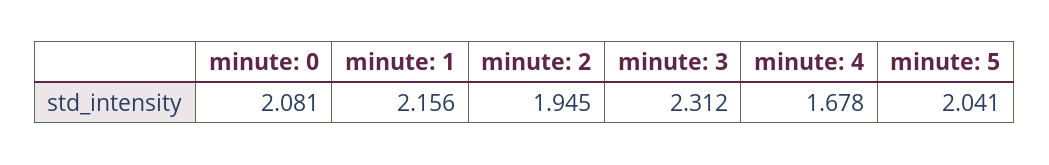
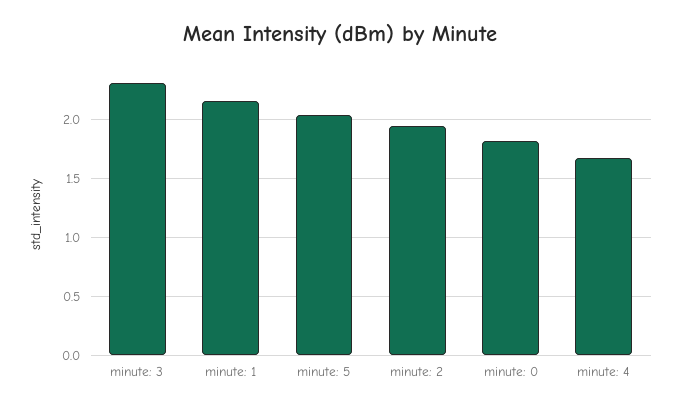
  {
-   "minute: 0": 2.081,
+   "minute: 0": 1.8,
    "minute: 1": 2.156,
    "minute: 2": 1.945,
    "minute: 3": 2.312,
    "minute: 4": 1.678,
    "minute: 5": 2.041
  }

